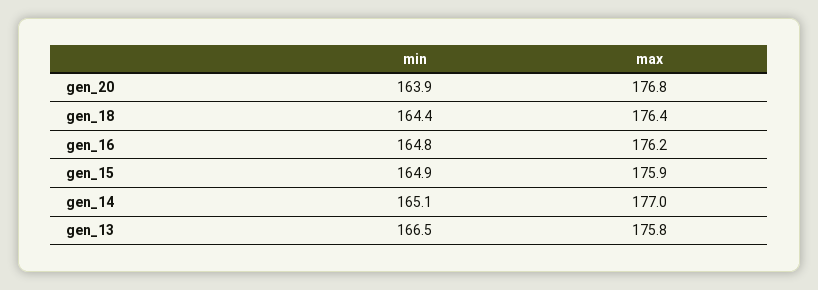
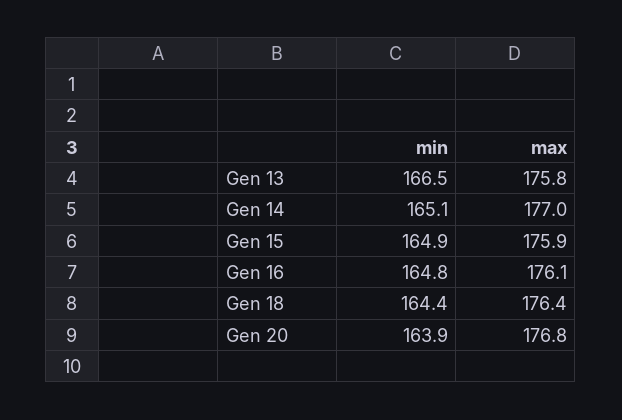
  {
    "min": {
      "gen_20": 163.9,
      "gen_18": 164.4,
      "gen_16": 164.8,
      "gen_15": 164.9,
      "gen_14": 165.1,
      "gen_13": 166.5
    },
    "max": {
      "gen_20": 176.8,
      "gen_18": 176.4,
-     "gen_16": 176.2,
+     "gen_16": 176.1,
      "gen_15": 175.9,
      "gen_14": 177,
      "gen_13": 175.8
    }
  }

